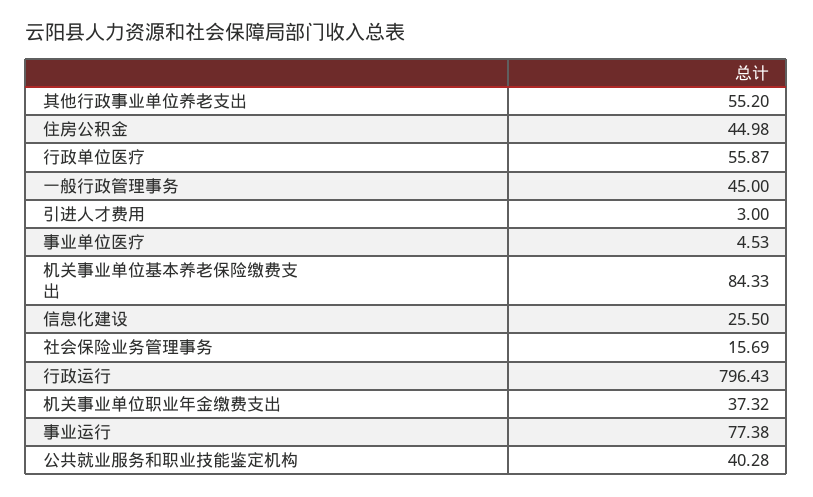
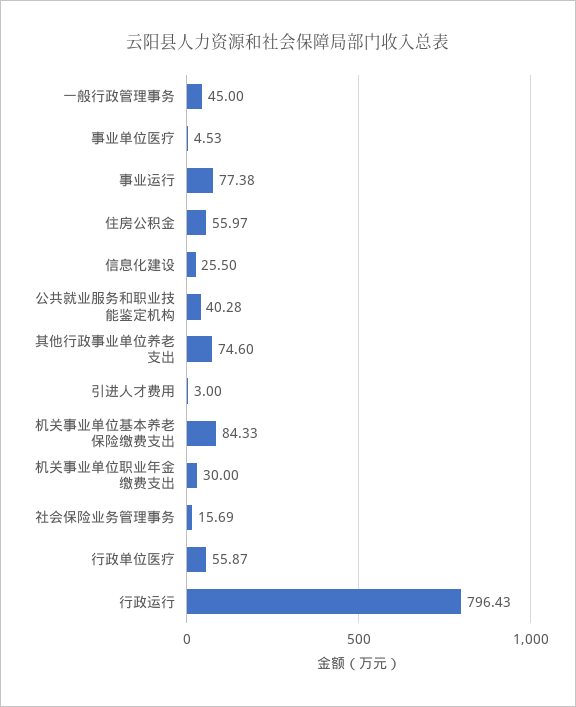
  {
-   "其他行政事业单位养老支出": 55.2,
+   "其他行政事业单位养老支出": 74.6,
-   "住房公积金": 44.98,
+   "住房公积金": 55.97,
    "行政单位医疗": 55.87,
    "一般行政管理事务": 45,
    "引进人才费用": 3,
    "事业单位医疗": 4.53,
    "机关事业单位基本养老保险缴费支出": 84.33,
    "信息化建设": 25.5,
    "社会保险业务管理事务": 15.69,
    "行政运行": 796.43,
-   "机关事业单位职业年金缴费支出": 37.32,
+   "机关事业单位职业年金缴费支出": 30,
    "事业运行": 77.38,
    "公共就业服务和职业技能鉴定机构": 40.28
  }

